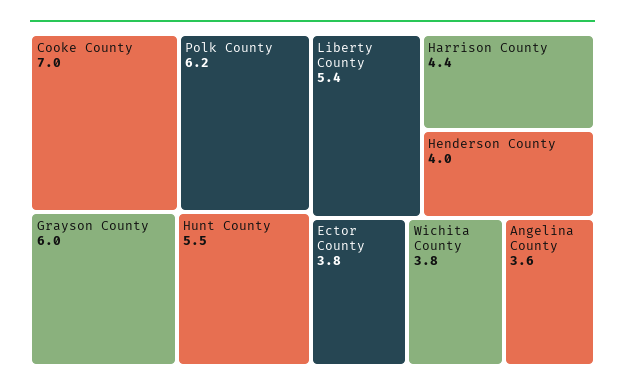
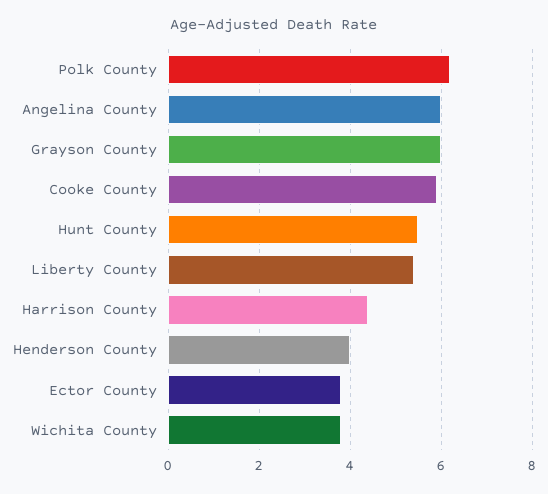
  {
-   "Cooke County": 7,
+   "Cooke County": 6,
    "Polk County": 6.2,
    "Grayson County": 6,
    "Hunt County": 5.5,
    "Liberty County": 5.4,
    "Harrison County": 4.4,
    "Henderson County": 4,
    "Ector County": 3.8,
    "Wichita County": 3.8,
-   "Angelina County": 3.6
+   "Angelina County": 6
  }

